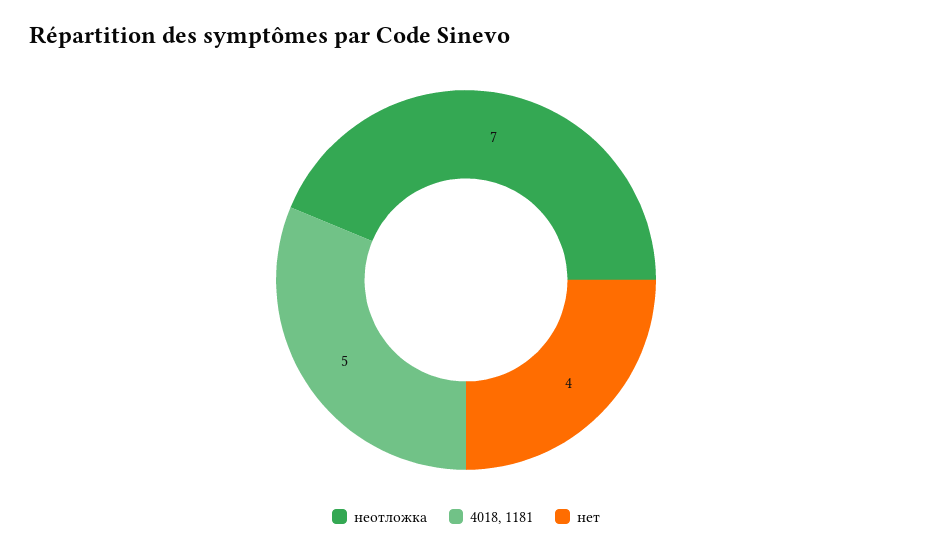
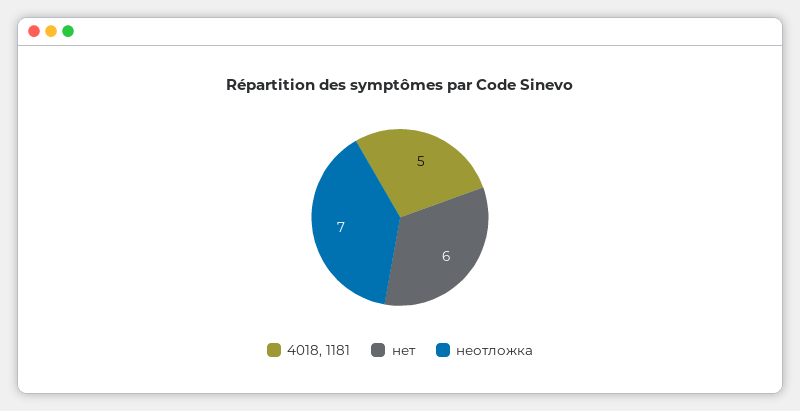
  {
    "неотложка": 7,
    "4018, 1181": 5,
-   "нет": 4
+   "нет": 6
  }

